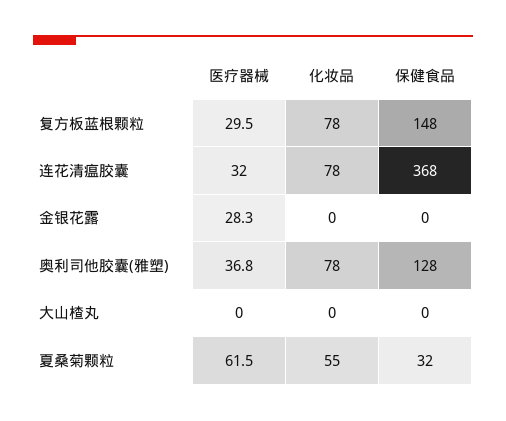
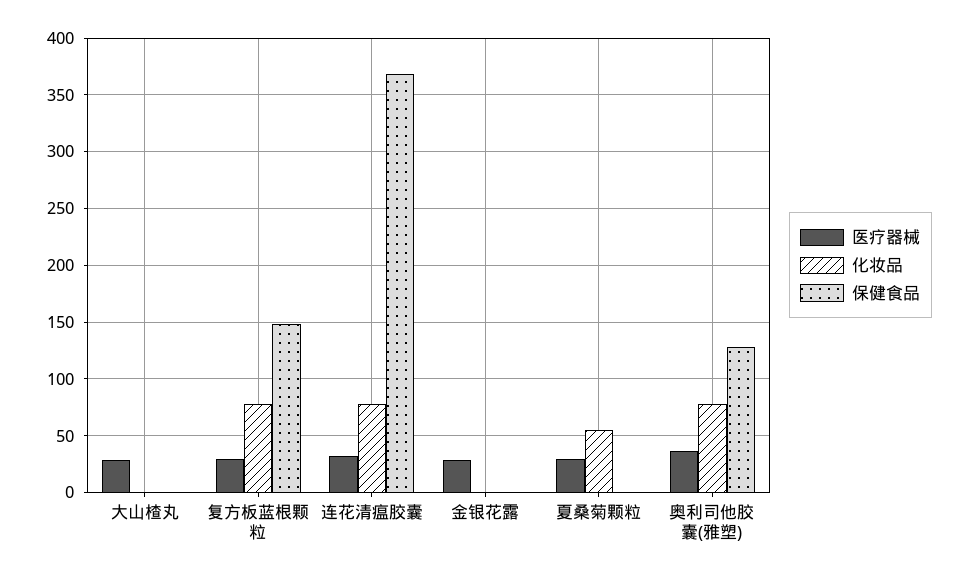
  {
    "医疗器械": {
      "复方板蓝根颗粒": 29.5,
      "连花清瘟胶囊": 32,
      "金银花露": 28.3,
      "奥利司他胶囊(雅塑)": 36.8,
-     "大山楂丸": 0,
+     "大山楂丸": 30,
-     "夏桑菊颗粒": 61.5
+     "夏桑菊颗粒": 30
    },
    "化妆品": {
      "复方板蓝根颗粒": 78,
      "连花清瘟胶囊": 78,
      "金银花露": 0,
      "奥利司他胶囊(雅塑)": 78,
      "大山楂丸": 0,
      "夏桑菊颗粒": 55
    },
    "保健食品": {
      "复方板蓝根颗粒": 148,
      "连花清瘟胶囊": 368,
      "金银花露": 0,
      "奥利司他胶囊(雅塑)": 128,
      "大山楂丸": 0,
-     "夏桑菊颗粒": 32
+     "夏桑菊颗粒": 0
    }
  }

